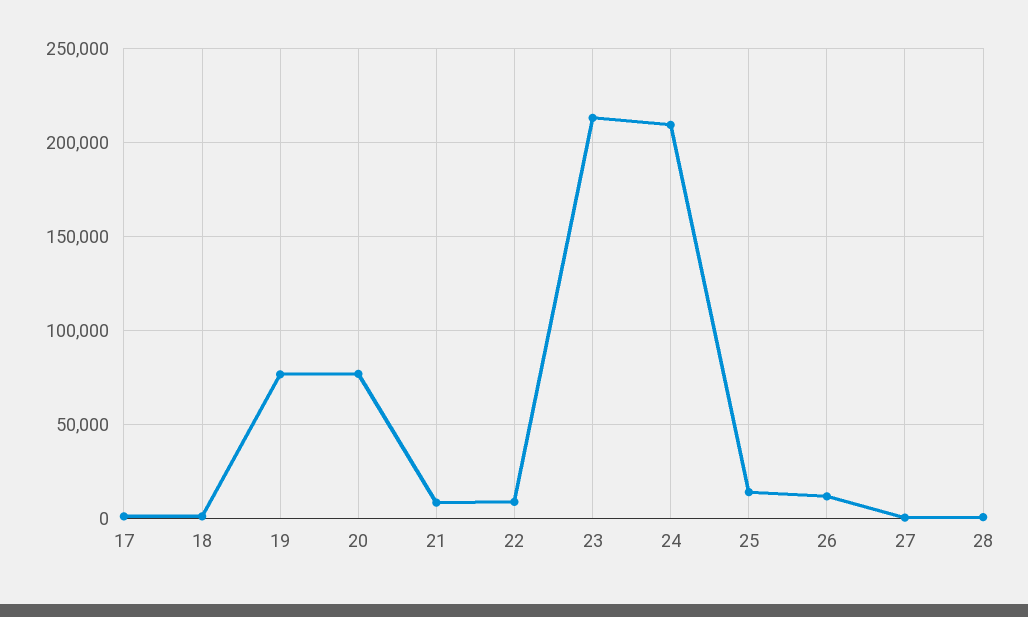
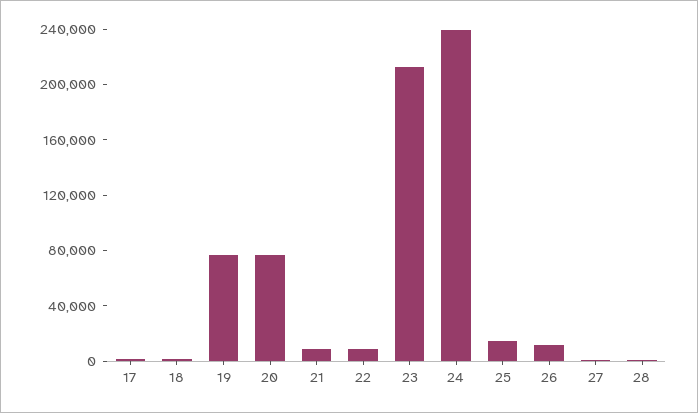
  {
    "17": 0,
    "18": 0,
    "19": 75000,
    "20": 75000,
    "21": 10000,
    "22": 10000,
    "23": 215000,
-   "24": 210000,
+   "24": 240000,
    "25": 15000,
    "26": 10000,
    "27": 0,
    "28": 0
  }

